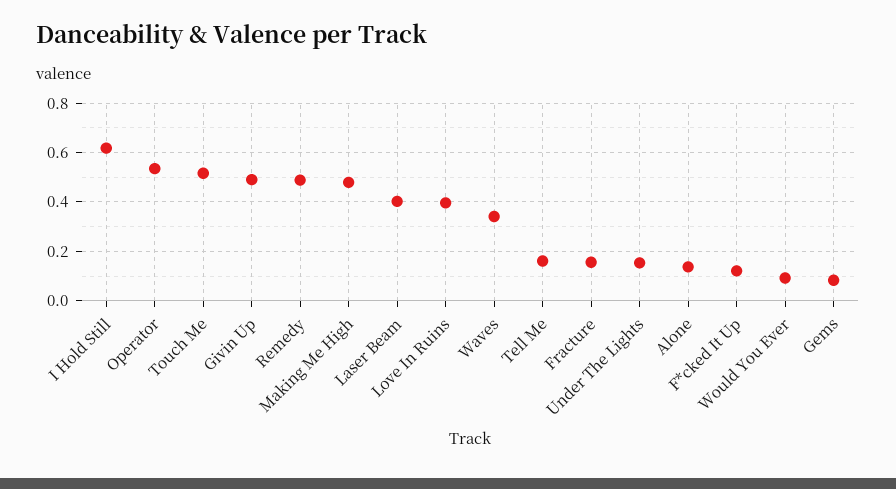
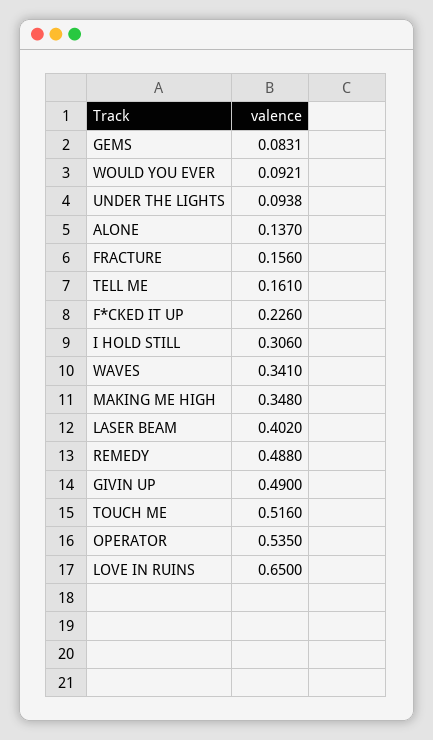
  {
-   "I Hold Still": 0.625,
+   "I Hold Still": 0.306,
    "Operator": 0.535,
    "Touch Me": 0.516,
    "Givin Up": 0.49,
    "Remedy": 0.488,
-   "Making Me High": 0.475,
+   "Making Me High": 0.348,
    "Laser Beam": 0.402,
-   "Love In Ruins": 0.4,
+   "Love In Ruins": 0.65,
    "Waves": 0.341,
    "Tell Me": 0.161,
    "Fracture": 0.156,
-   "Under The Lights": 0.15,
+   "Under The Lights": 0.0938,
    "Alone": 0.137,
-   "F*cked It Up": 0.125,
+   "F*cked It Up": 0.226,
    "Would You Ever": 0.0921,
    "Gems": 0.0831
  }

